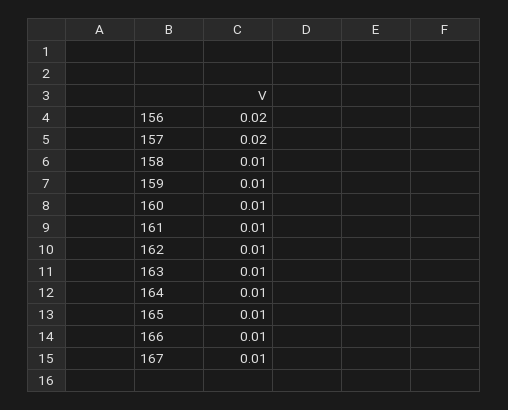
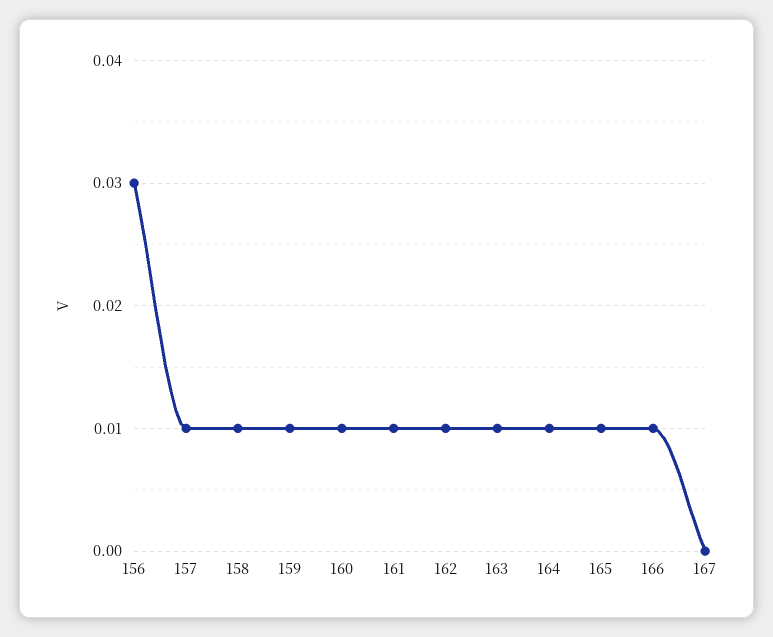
  {
-   "156": 0.02,
+   "156": 0.03,
-   "157": 0.02,
+   "157": 0.01,
    "158": 0.01,
    "159": 0.01,
    "160": 0.01,
    "161": 0.01,
    "162": 0.01,
    "163": 0.01,
    "164": 0.01,
    "165": 0.01,
    "166": 0.01,
-   "167": 0.01
+   "167": 0
  }

